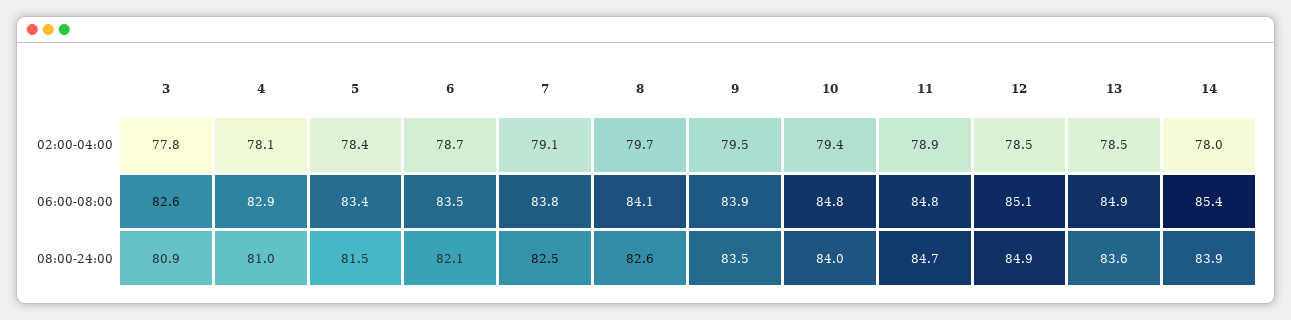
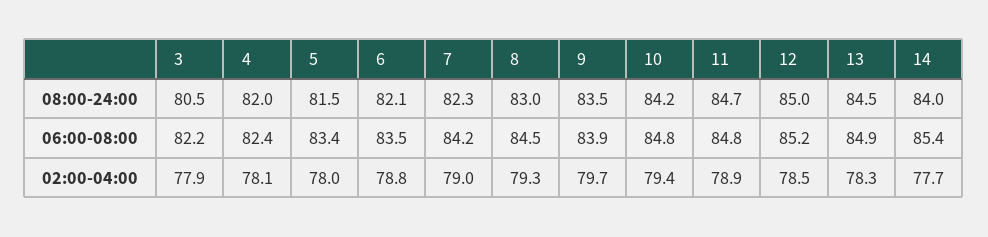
  {
    "3": {
-     "02:00-04:00": 77.8,
+     "02:00-04:00": 77.9,
-     "06:00-08:00": 82.6,
+     "06:00-08:00": 82.2,
-     "08:00-24:00": 80.9
+     "08:00-24:00": 80.5
    },
    "4": {
      "02:00-04:00": 78.1,
-     "06:00-08:00": 82.9,
+     "06:00-08:00": 82.4,
-     "08:00-24:00": 81
+     "08:00-24:00": 82
    },
    "5": {
-     "02:00-04:00": 78.4,
+     "02:00-04:00": 78,
      "06:00-08:00": 83.4,
      "08:00-24:00": 81.5
    },
    "6": {
-     "02:00-04:00": 78.7,
+     "02:00-04:00": 78.8,
      "06:00-08:00": 83.5,
      "08:00-24:00": 82.1
    },
    "7": {
-     "02:00-04:00": 79.1,
+     "02:00-04:00": 79,
-     "06:00-08:00": 83.8,
+     "06:00-08:00": 84.2,
-     "08:00-24:00": 82.5
+     "08:00-24:00": 82.3
    },
    "8": {
-     "02:00-04:00": 79.7,
+     "02:00-04:00": 79.3,
-     "06:00-08:00": 84.1,
+     "06:00-08:00": 84.5,
-     "08:00-24:00": 82.6
+     "08:00-24:00": 83
    },
    "9": {
-     "02:00-04:00": 79.5,
+     "02:00-04:00": 79.7,
      "06:00-08:00": 83.9,
      "08:00-24:00": 83.5
    },
    "10": {
      "02:00-04:00": 79.4,
      "06:00-08:00": 84.8,
-     "08:00-24:00": 84
+     "08:00-24:00": 84.2
    },
    "11": {
      "02:00-04:00": 78.9,
      "06:00-08:00": 84.8,
      "08:00-24:00": 84.7
    },
    "12": {
      "02:00-04:00": 78.5,
-     "06:00-08:00": 85.1,
+     "06:00-08:00": 85.2,
-     "08:00-24:00": 84.9
+     "08:00-24:00": 85
    },
    "13": {
-     "02:00-04:00": 78.5,
+     "02:00-04:00": 78.3,
      "06:00-08:00": 84.9,
-     "08:00-24:00": 83.6
+     "08:00-24:00": 84.5
    },
    "14": {
-     "02:00-04:00": 78,
+     "02:00-04:00": 77.7,
      "06:00-08:00": 85.4,
-     "08:00-24:00": 83.9
+     "08:00-24:00": 84
    }
  }

